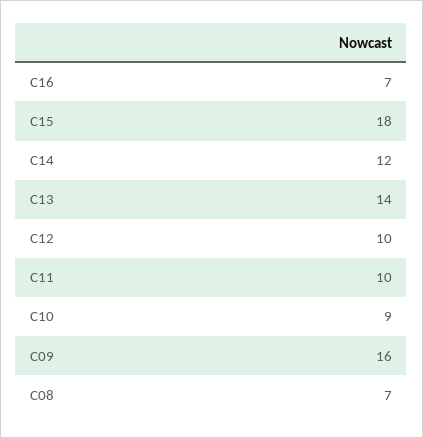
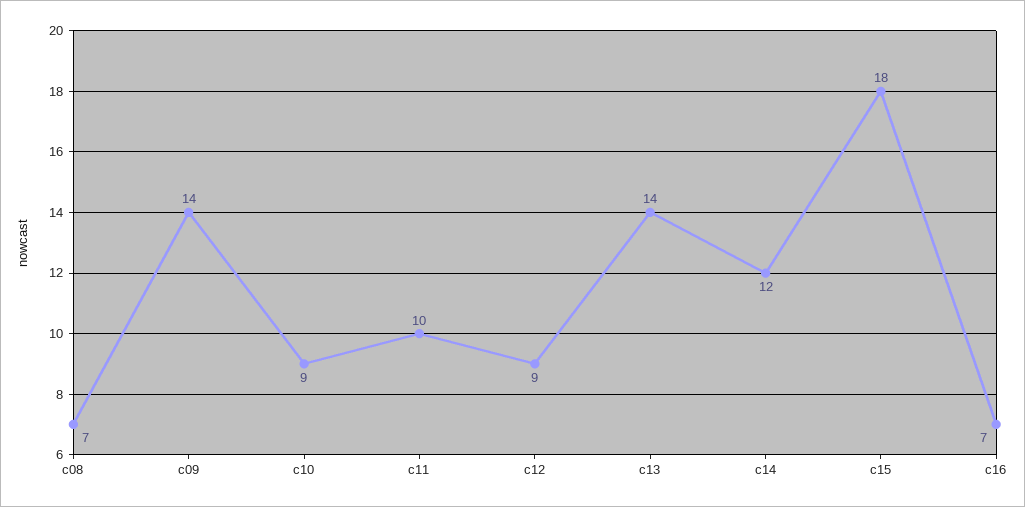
  {
    "C16": 7,
    "C15": 18,
    "C14": 12,
    "C13": 14,
-   "C12": 10,
+   "C12": 9,
    "C11": 10,
    "C10": 9,
-   "C09": 16,
+   "C09": 14,
    "C08": 7
  }

